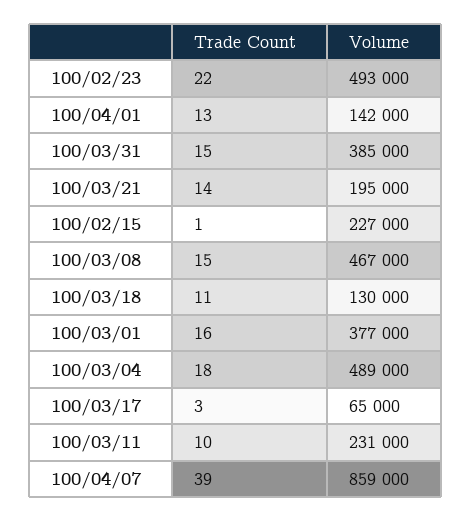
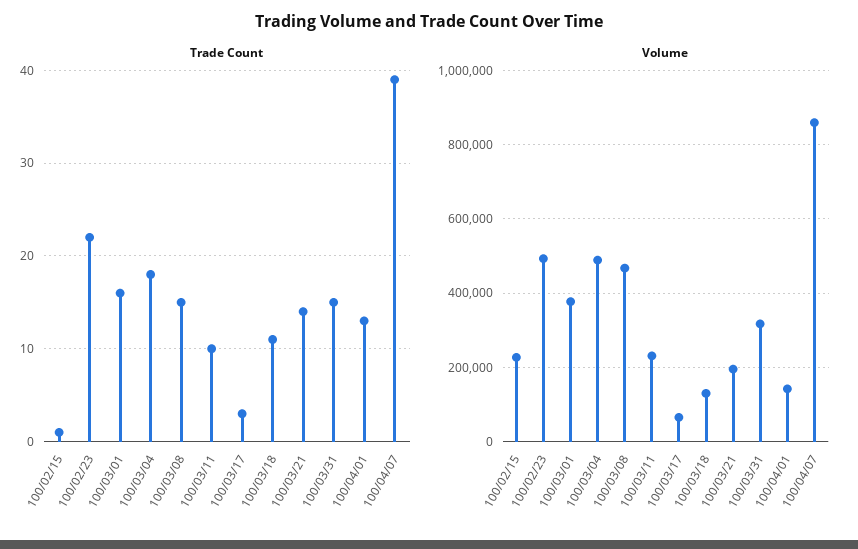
  {
    "Trade Count": {
      "100/02/23": 22,
      "100/04/01": 13,
      "100/03/31": 15,
      "100/03/21": 14,
      "100/02/15": 1,
      "100/03/08": 15,
      "100/03/18": 11,
      "100/03/01": 16,
      "100/03/04": 18,
      "100/03/17": 3,
      "100/03/11": 10,
      "100/04/07": 39
    },
    "Volume": {
      "100/02/23": 493000,
      "100/04/01": 142000,
-     "100/03/31": 385000,
+     "100/03/31": 320000,
      "100/03/21": 195000,
      "100/02/15": 227000,
      "100/03/08": 467000,
      "100/03/18": 130000,
      "100/03/01": 377000,
      "100/03/04": 489000,
      "100/03/17": 65000,
      "100/03/11": 231000,
      "100/04/07": 859000
    }
  }

